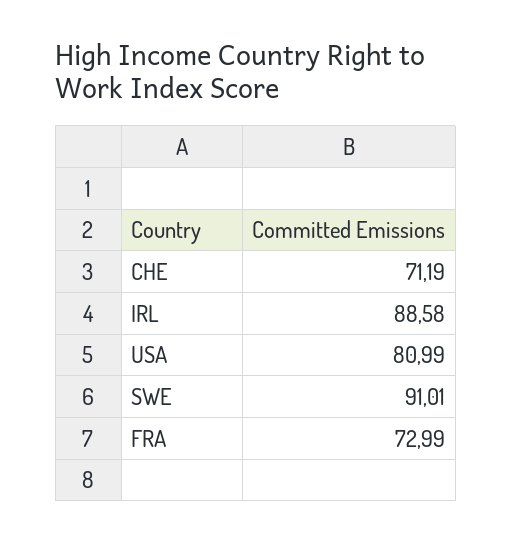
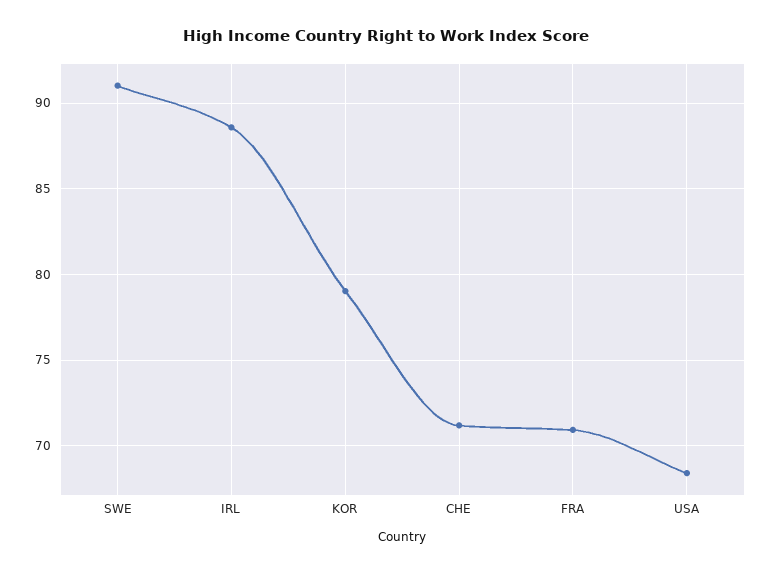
  {
    "CHE": 71.19,
    "IRL": 88.58,
-   "USA": 80.99,
+   "USA": 68.5,
    "SWE": 91.01,
-   "FRA": 72.99
+   "FRA": 71,
+   "KOR": 79
  }

